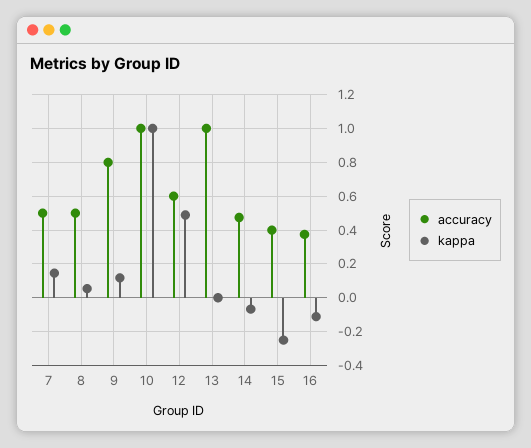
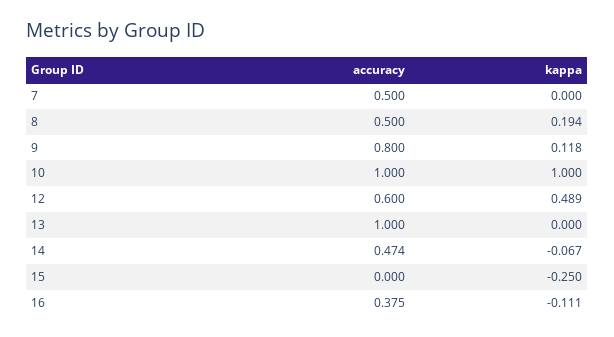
  {
    "accuracy": {
      "7": 0.5,
      "8": 0.5,
      "9": 0.8,
      "10": 1,
      "12": 0.6,
      "13": 1,
      "14": 0.474,
-     "15": 0.4,
+     "15": 0,
      "16": 0.375
    },
    "kappa": {
-     "7": 0.15,
+     "7": 0,
-     "8": 0.05,
+     "8": 0.194,
      "9": 0.118,
      "10": 1,
      "12": 0.489,
      "13": 0,
      "14": -0.067,
      "15": -0.25,
      "16": -0.111
    }
  }

